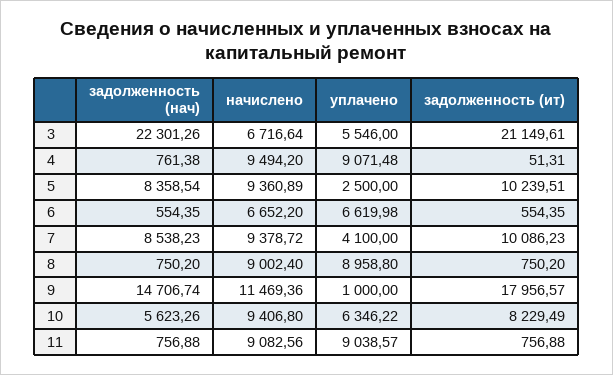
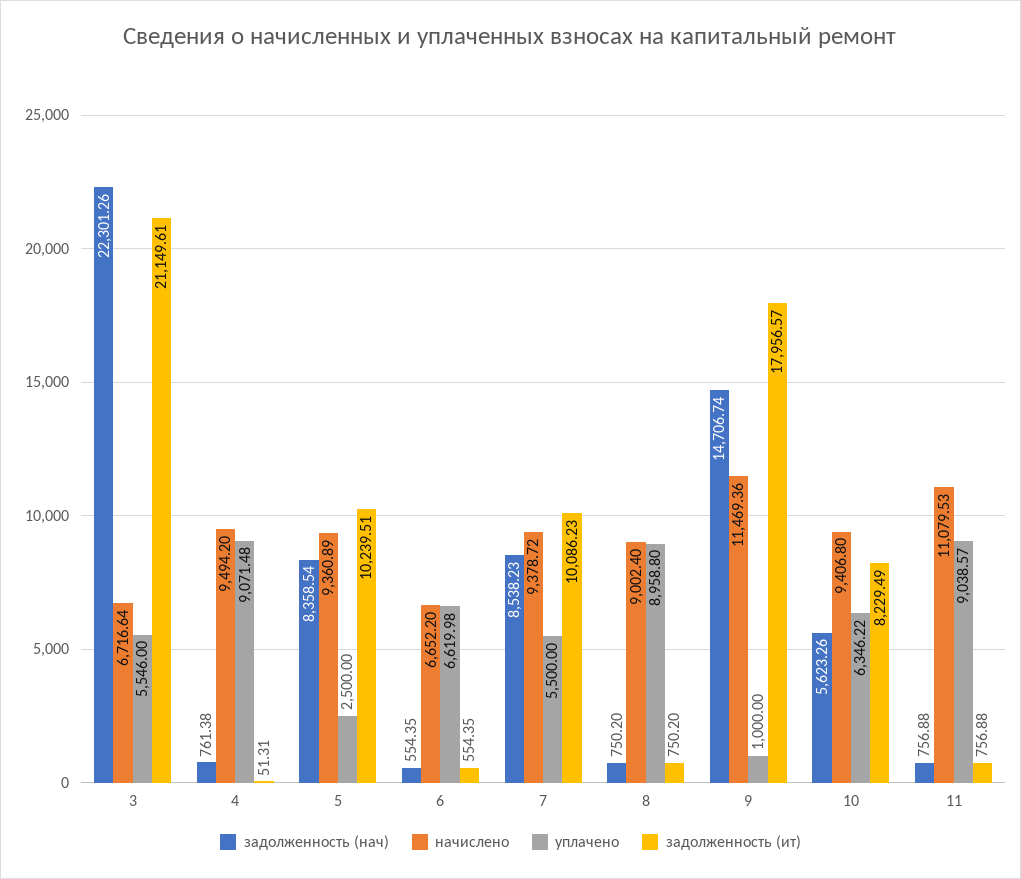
  {
    "задолженность (нач)": {
      "3": 22301.26,
      "4": 761.38,
      "5": 8358.54,
      "6": 554.35,
      "7": 8538.23,
      "8": 750.2,
      "9": 14706.74,
      "10": 5623.26,
      "11": 756.88
    },
    "начислено": {
      "3": 6716.64,
      "4": 9494.2,
      "5": 9360.89,
      "6": 6652.2,
      "7": 9378.72,
      "8": 9002.4,
      "9": 11469.36,
      "10": 9406.8,
-     "11": 9082.56
+     "11": 11079.53
    },
    "уплачено": {
      "3": 5546,
      "4": 9071.48,
      "5": 2500,
      "6": 6619.98,
-     "7": 4100,
+     "7": 5500,
      "8": 8958.8,
      "9": 1000,
      "10": 6346.22,
      "11": 9038.57
    },
    "задолженность (ит)": {
      "3": 21149.61,
      "4": 51.31,
      "5": 10239.51,
      "6": 554.35,
      "7": 10086.23,
      "8": 750.2,
      "9": 17956.57,
      "10": 8229.49,
      "11": 756.88
    }
  }

